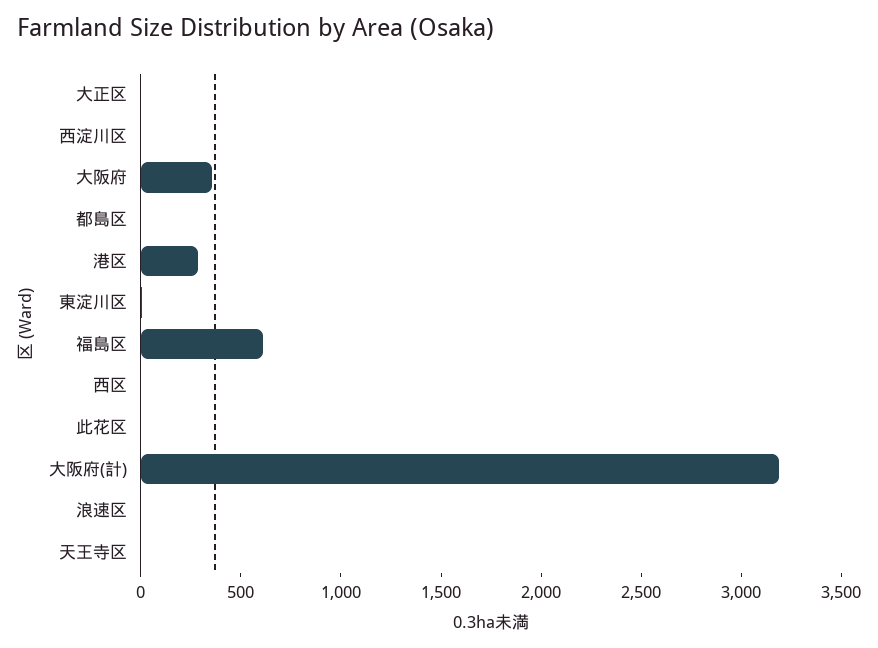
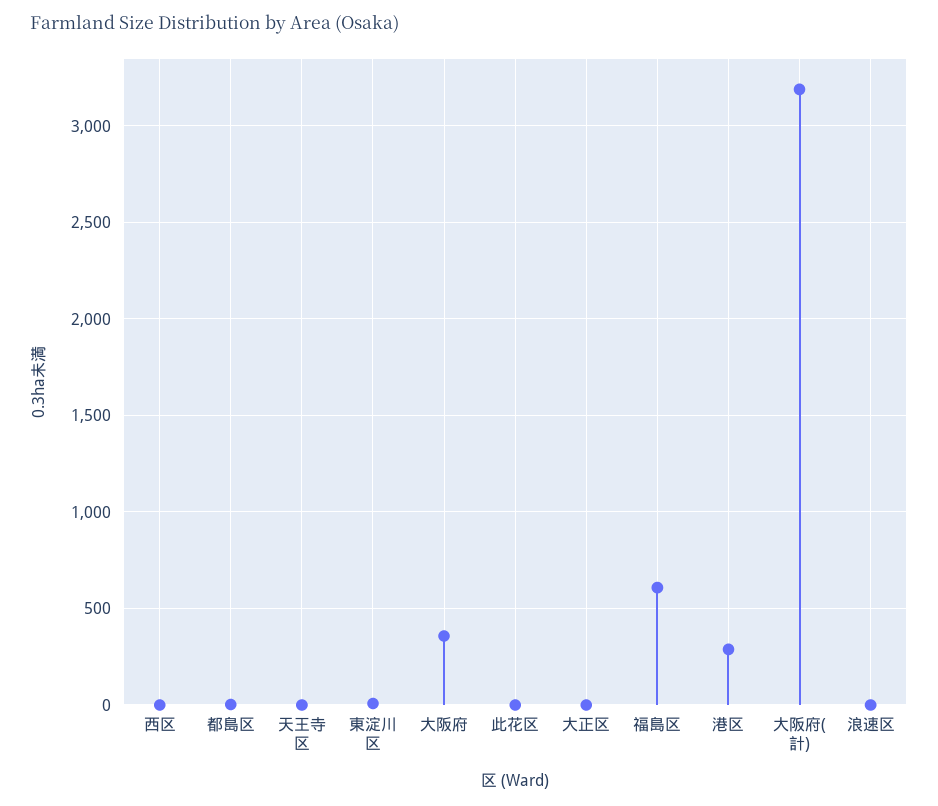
  {
    "大正区": 0,
-   "西淀川区": 0,
    "大阪府": 350,
    "都島区": 0,
    "港区": 300,
    "東淀川区": 0,
    "福島区": 600,
    "西区": 0,
    "此花区": 0,
    "大阪府(計)": 3200,
    "浪速区": 0,
    "天王寺区": 0
  }

